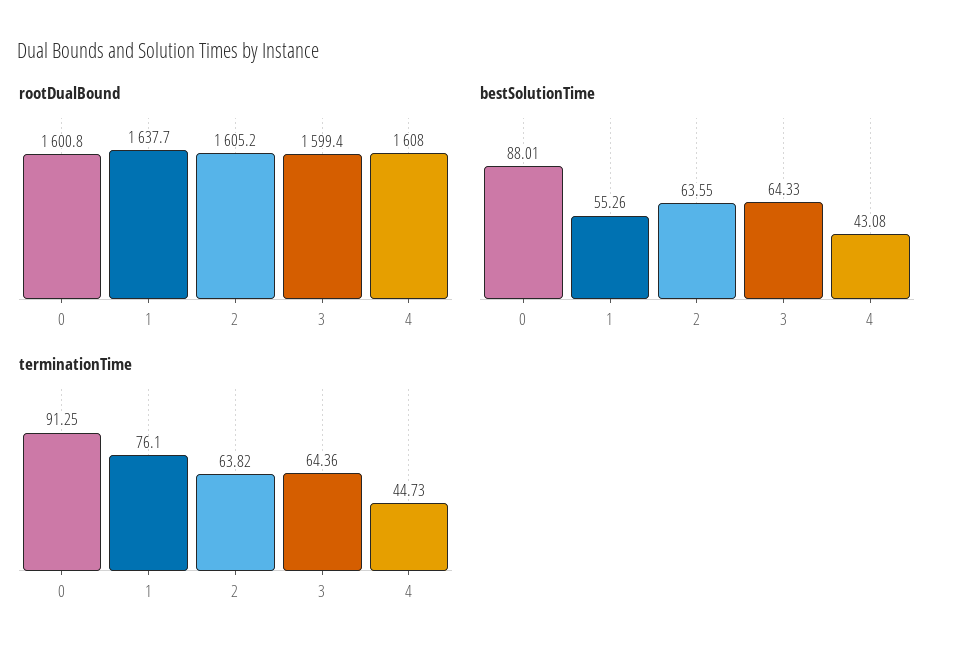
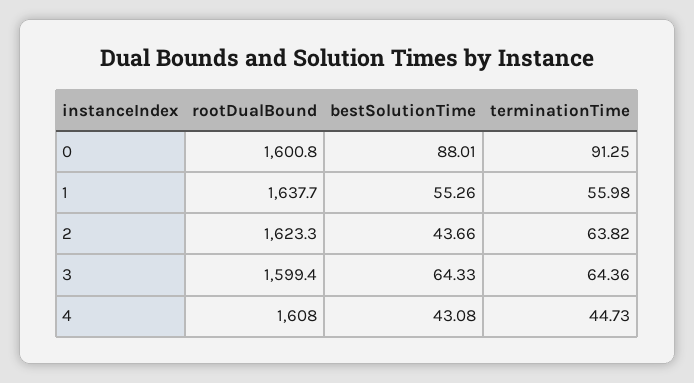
  {
    "rootDualBound": {
      "0": 1600.8,
      "1": 1637.7,
-     "2": 1605.2,
+     "2": 1623.3,
      "3": 1599.4,
      "4": 1608
    },
    "bestSolutionTime": {
      "0": 88.01,
      "1": 55.26,
-     "2": 63.55,
+     "2": 43.66,
      "3": 64.33,
      "4": 43.08
    },
    "terminationTime": {
      "0": 91.25,
-     "1": 76.1,
+     "1": 55.98,
      "2": 63.82,
      "3": 64.36,
      "4": 44.73
    }
  }

